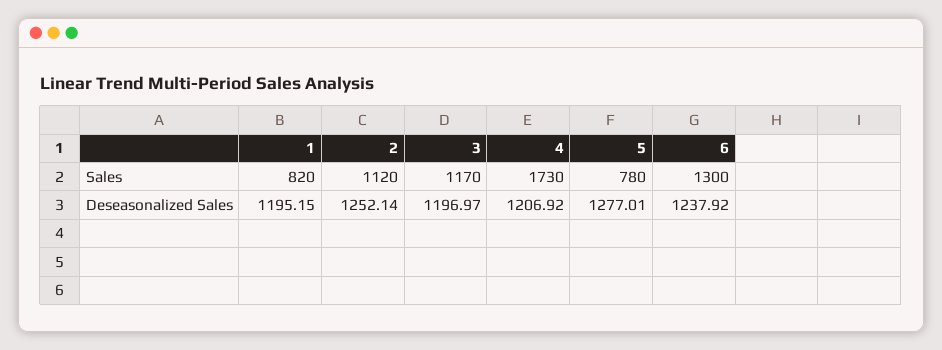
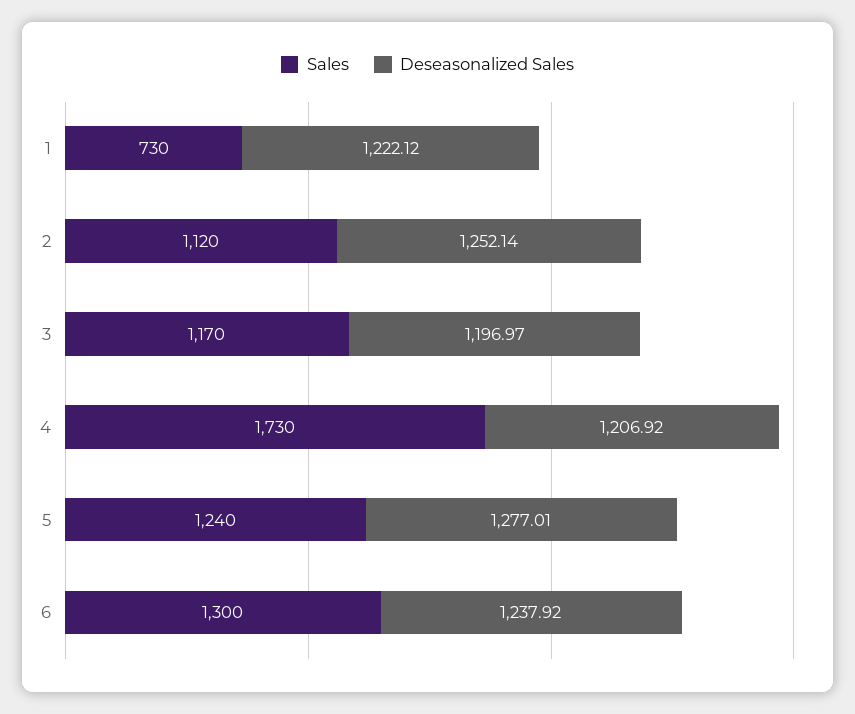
  {
    "Sales": {
-     "1": 820,
+     "1": 730,
      "2": 1120,
      "3": 1170,
      "4": 1730,
-     "5": 780,
+     "5": 1240,
      "6": 1300
    },
    "Deseasonalized Sales": {
-     "1": 1195.15,
+     "1": 1222.12,
      "2": 1252.14,
      "3": 1196.97,
      "4": 1206.92,
      "5": 1277.01,
      "6": 1237.92
    }
  }

